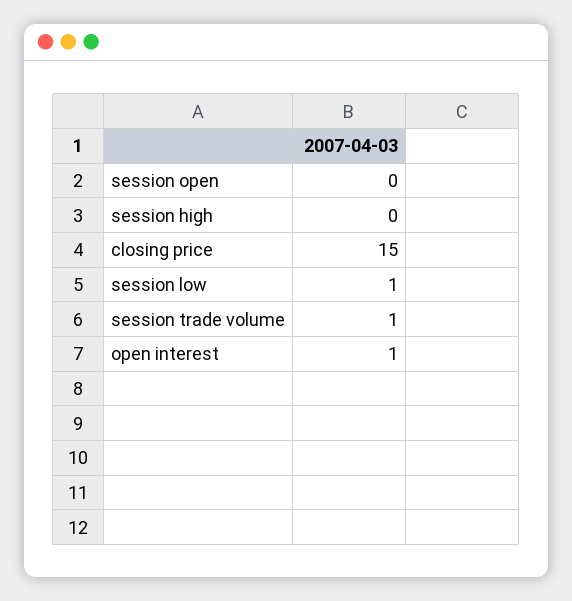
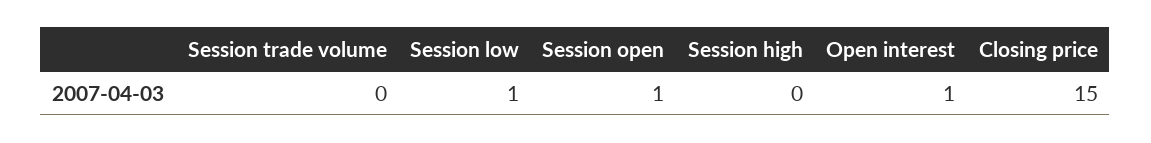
  {
-   "session open": 0,
+   "session open": 1,
    "session high": 0,
    "closing price": 15,
    "session low": 1,
-   "session trade volume": 1,
+   "session trade volume": 0,
    "open interest": 1
  }

